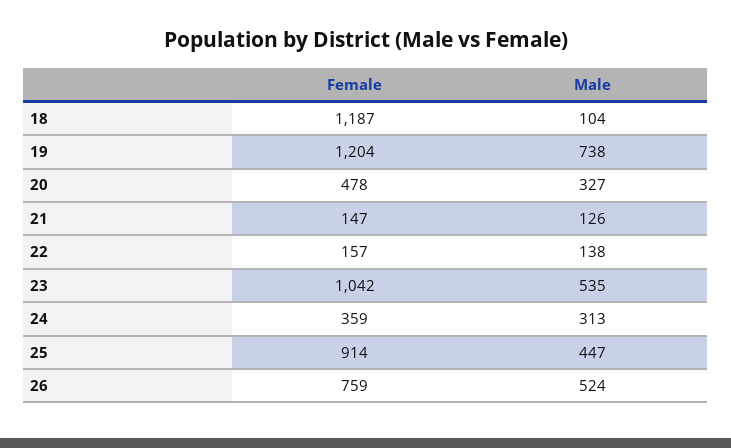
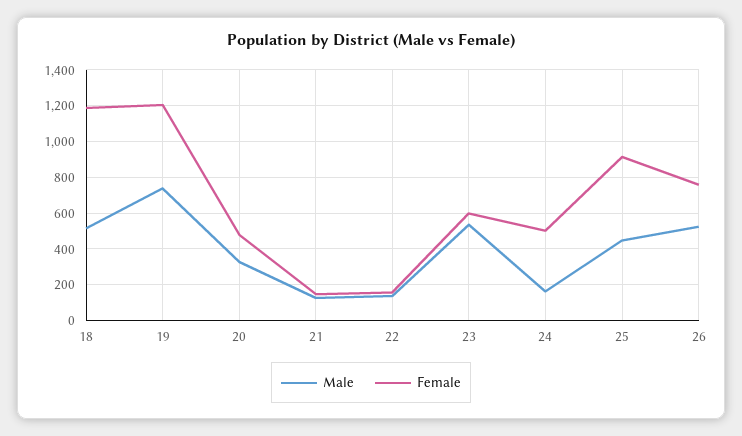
  {
    "Female": {
      "18": 1187,
      "19": 1204,
      "20": 478,
      "21": 147,
      "22": 157,
-     "23": 1042,
+     "23": 600,
-     "24": 359,
+     "24": 500,
      "25": 914,
      "26": 759
    },
    "Male": {
-     "18": 104,
+     "18": 500,
      "19": 738,
      "20": 327,
      "21": 126,
      "22": 138,
      "23": 535,
-     "24": 313,
+     "24": 150,
      "25": 447,
      "26": 524
    }
  }

